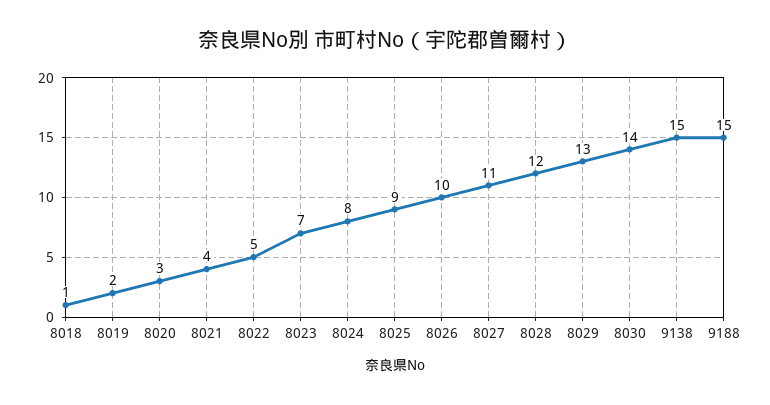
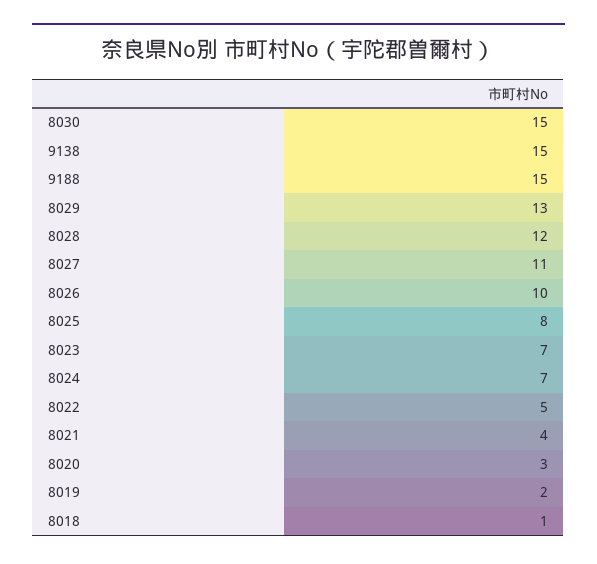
  {
    "8018": 1,
    "8019": 2,
    "8020": 3,
    "8021": 4,
    "8022": 5,
    "8023": 7,
-   "8024": 8,
+   "8024": 7,
-   "8025": 9,
+   "8025": 8,
    "8026": 10,
    "8027": 11,
    "8028": 12,
    "8029": 13,
-   "8030": 14,
+   "8030": 15,
    "9138": 15,
    "9188": 15
  }

